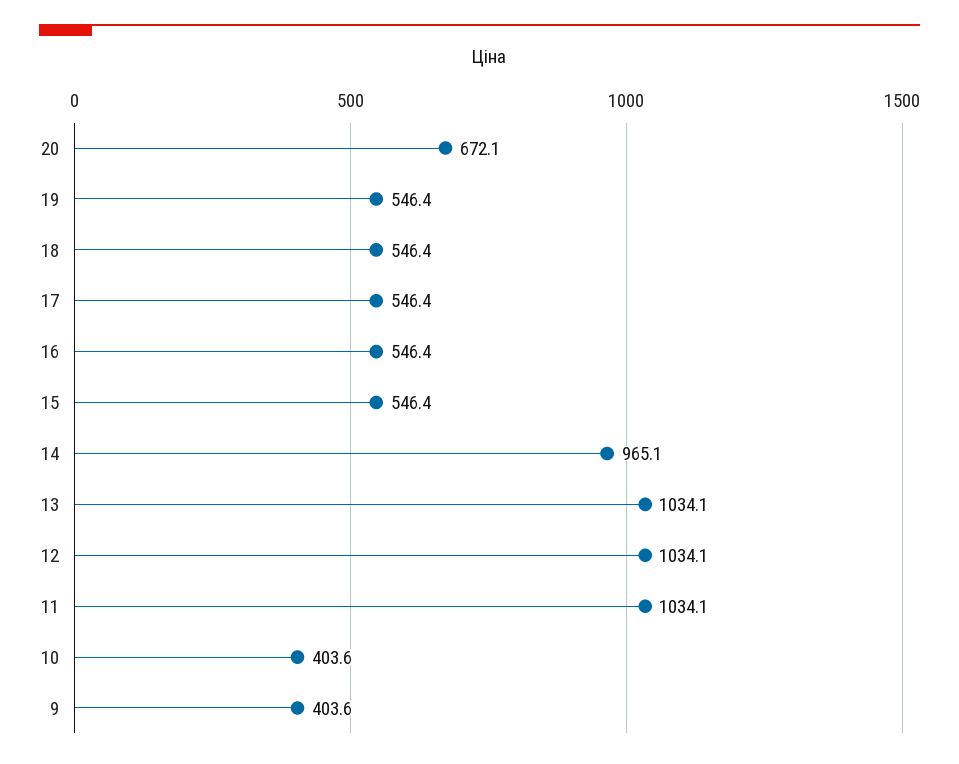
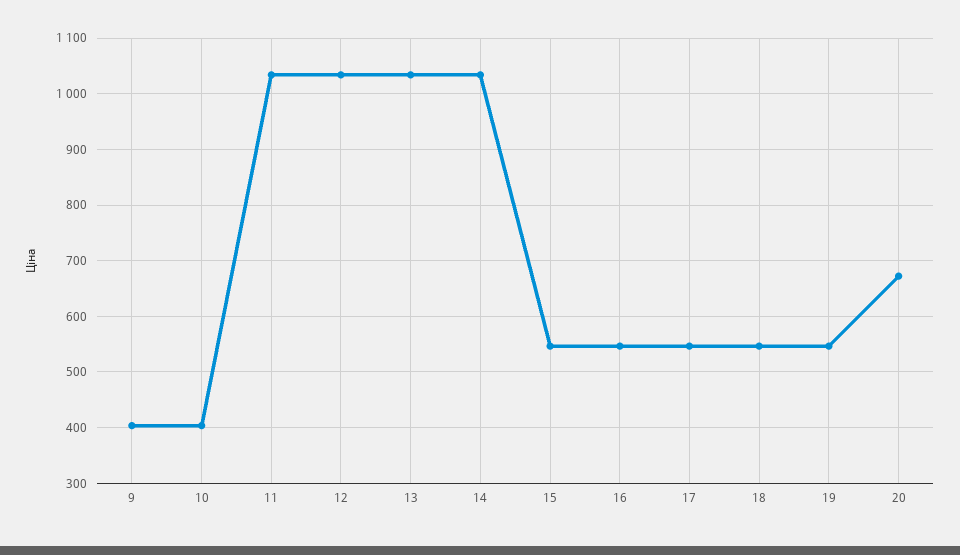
  {
    "20": 672.1,
    "19": 546.4,
    "18": 546.4,
    "17": 546.4,
    "16": 546.4,
    "15": 546.4,
-   "14": 965.1,
+   "14": 1040,
    "13": 1034.1,
    "12": 1034.1,
    "11": 1034.1,
    "10": 403.6,
    "9": 403.6
  }

